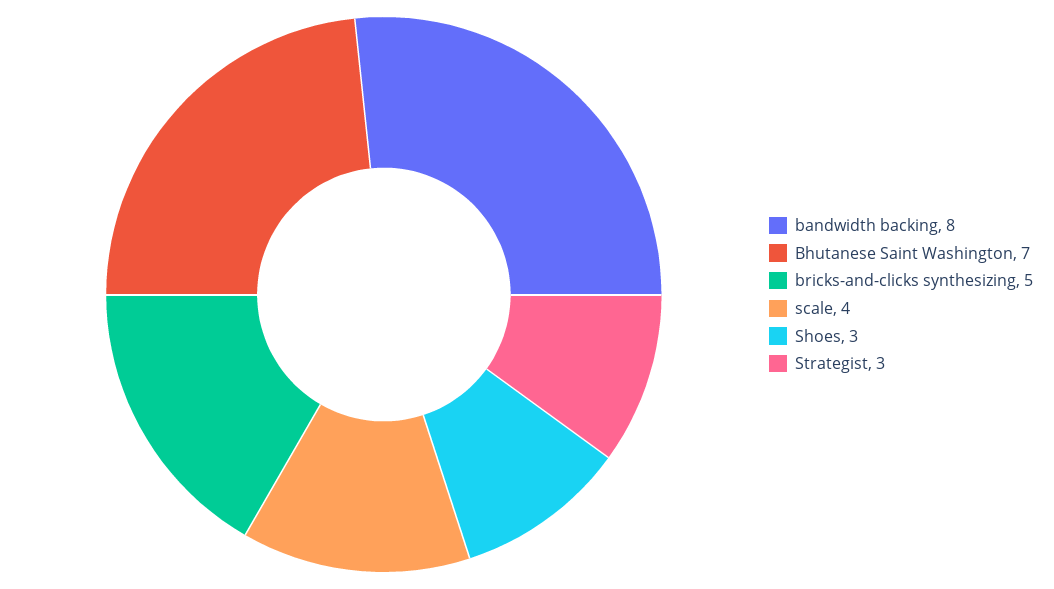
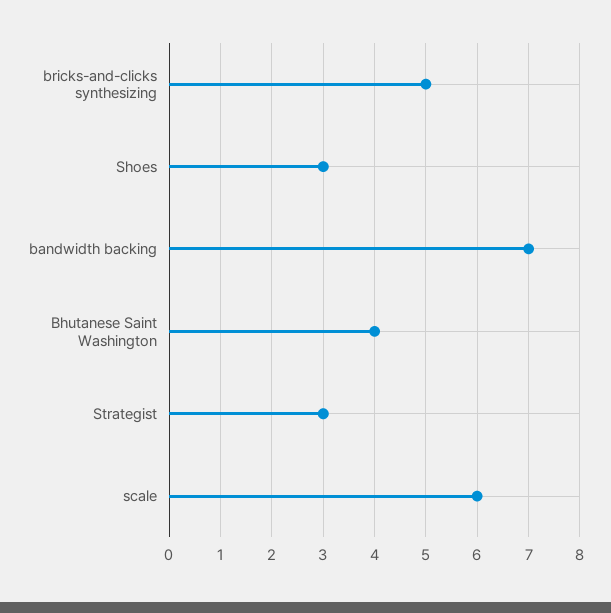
  {
-   "bandwidth backing": 8,
+   "bandwidth backing": 7,
-   "Bhutanese Saint Washington": 7,
+   "Bhutanese Saint Washington": 4,
    "bricks-and-clicks synthesizing": 5,
-   "scale": 4,
+   "scale": 6,
    "Shoes": 3,
    "Strategist": 3
  }

